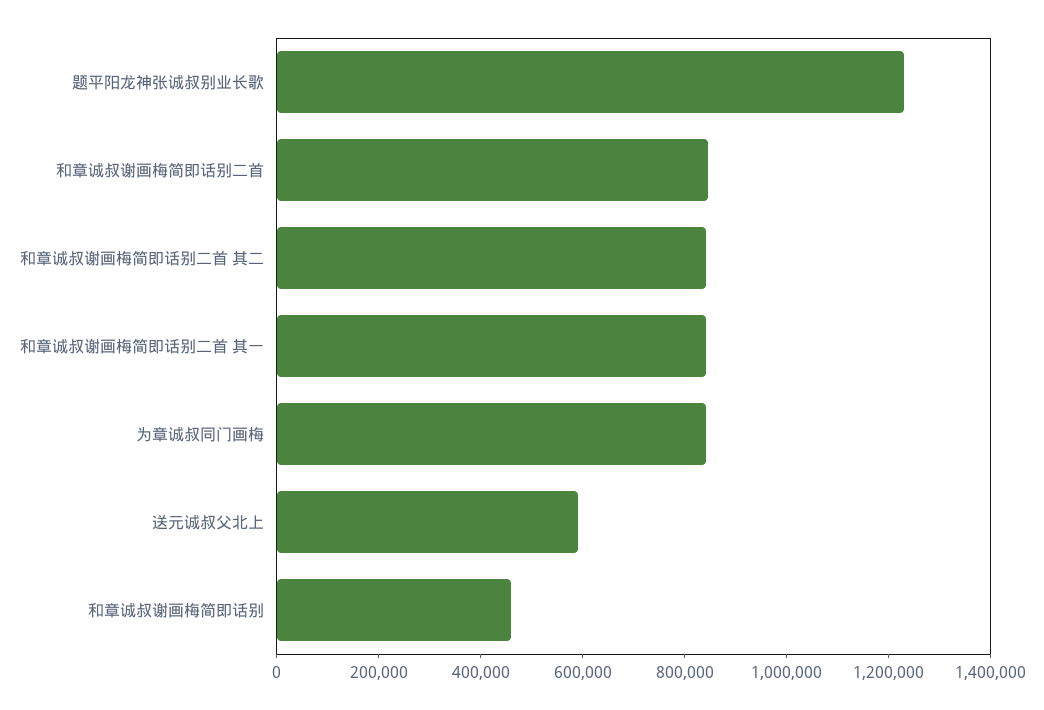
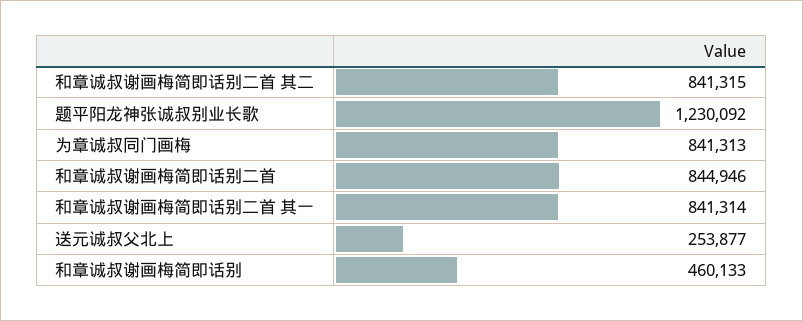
  {
    "题平阳龙神张诚叔别业长歌": 1230092,
    "和章诚叔谢画梅简即话别二首": 844946,
    "和章诚叔谢画梅简即话别二首 其二": 841315,
    "和章诚叔谢画梅简即话别二首 其一": 841314,
    "为章诚叔同门画梅": 841313,
-   "送元诚叔父北上": 600000,
+   "送元诚叔父北上": 253877,
    "和章诚叔谢画梅简即话别": 460133
  }

